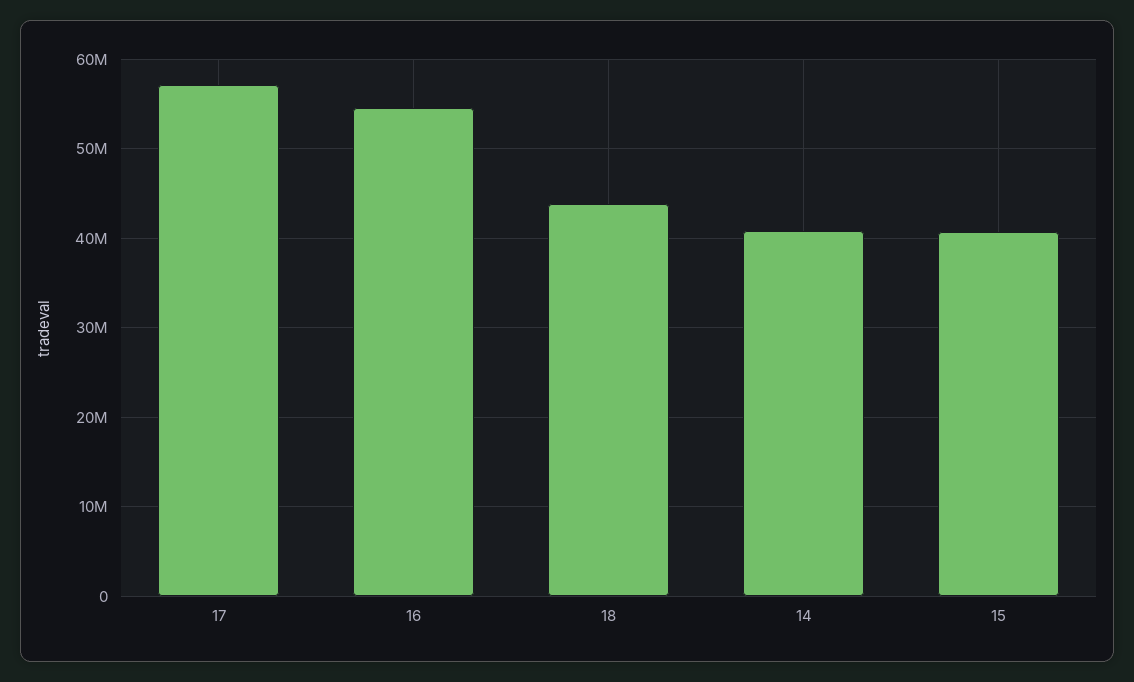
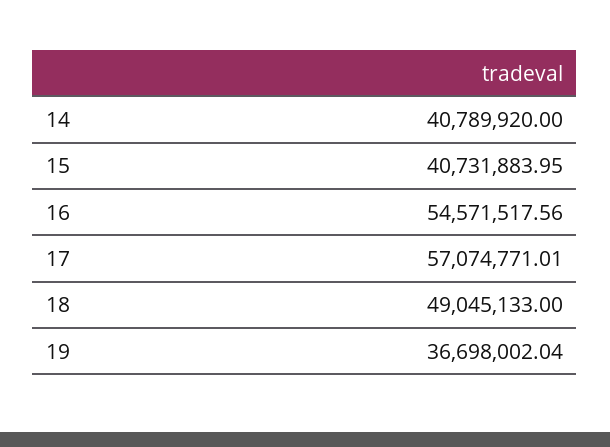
  {
    "17": 57074771.01,
    "16": 54571517.56,
-   "18": 44000000,
+   "18": 49045133,
    "14": 40789920,
-   "15": 40731883.95
+   "15": 40731883.95,
+   "19": 36698002.04
  }

